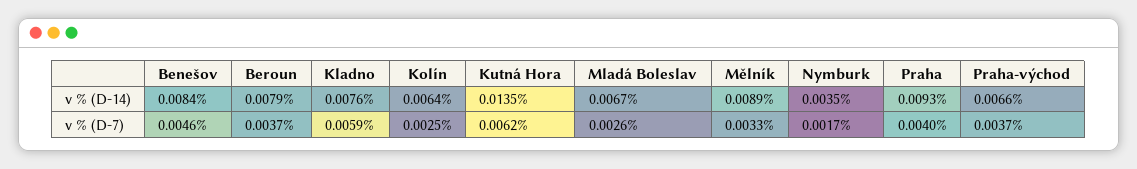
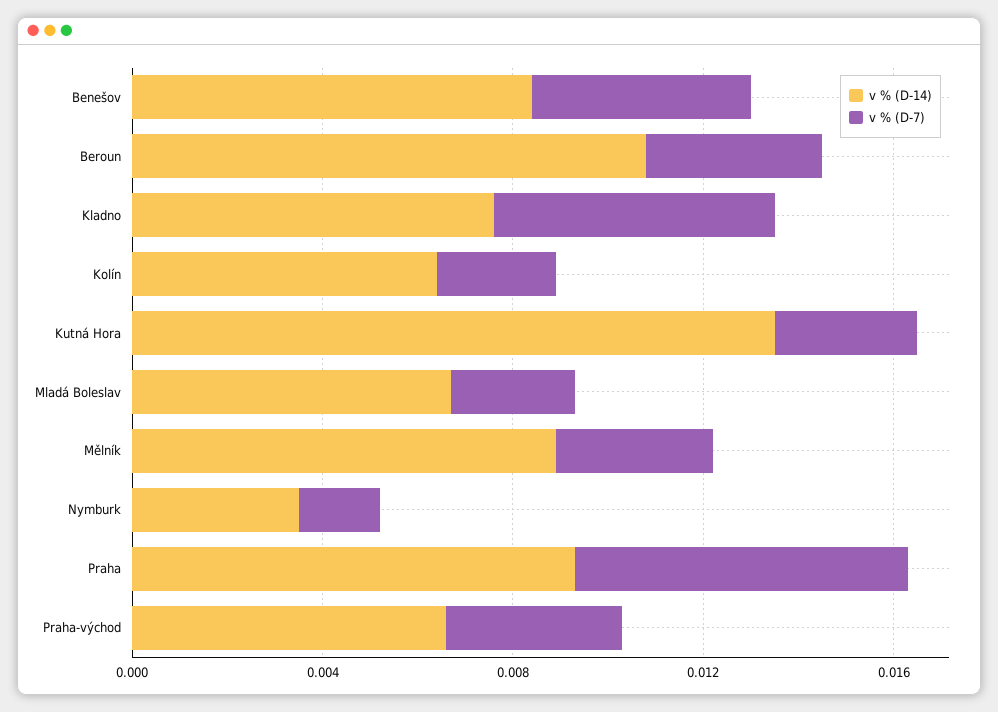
  {
    "v % (D-14)": {
      "Benešov": 0.0084,
-     "Beroun": 0.0079,
+     "Beroun": 0.011,
      "Kladno": 0.0076,
      "Kolín": 0.0064,
      "Kutná Hora": 0.0135,
      "Mladá Boleslav": 0.0067,
      "Mělník": 0.0089,
      "Nymburk": 0.0035,
      "Praha": 0.0093,
      "Praha-východ": 0.0066
    },
    "v % (D-7)": {
      "Benešov": 0.0046,
      "Beroun": 0.0037,
      "Kladno": 0.0059,
      "Kolín": 0.0025,
-     "Kutná Hora": 0.0062,
+     "Kutná Hora": 0.003,
      "Mladá Boleslav": 0.0026,
      "Mělník": 0.0033,
      "Nymburk": 0.0017,
-     "Praha": 0.004,
+     "Praha": 0.007,
      "Praha-východ": 0.0037
    }
  }

